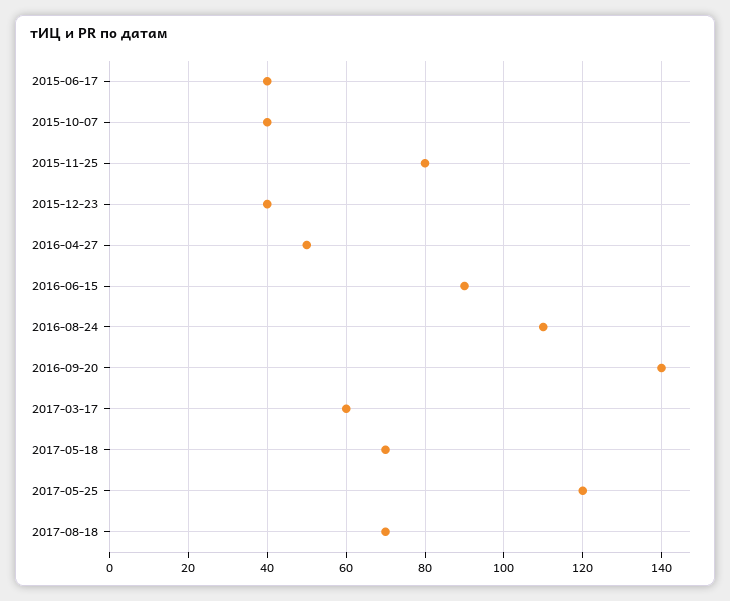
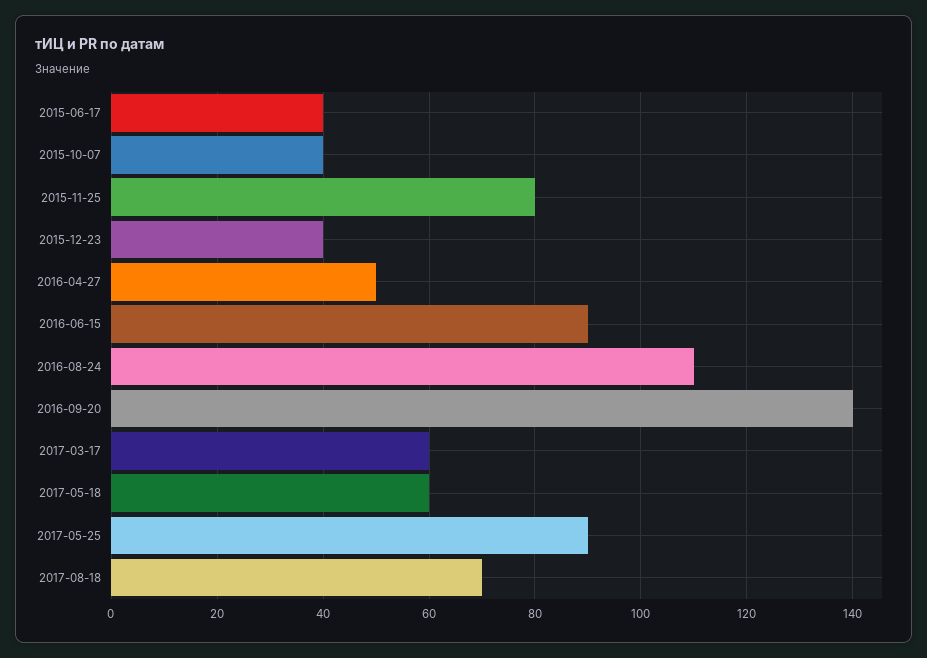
  {
    "2015-06-17": 40,
    "2015-10-07": 40,
    "2015-11-25": 80,
    "2015-12-23": 40,
    "2016-04-27": 50,
    "2016-06-15": 90,
    "2016-08-24": 110,
    "2016-09-20": 140,
    "2017-03-17": 60,
-   "2017-05-18": 70,
+   "2017-05-18": 60,
-   "2017-05-25": 120,
+   "2017-05-25": 90,
    "2017-08-18": 70
  }

